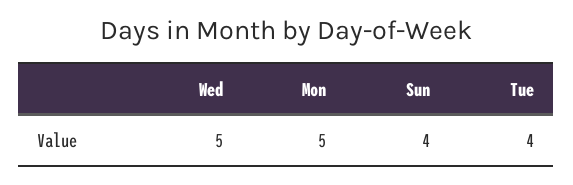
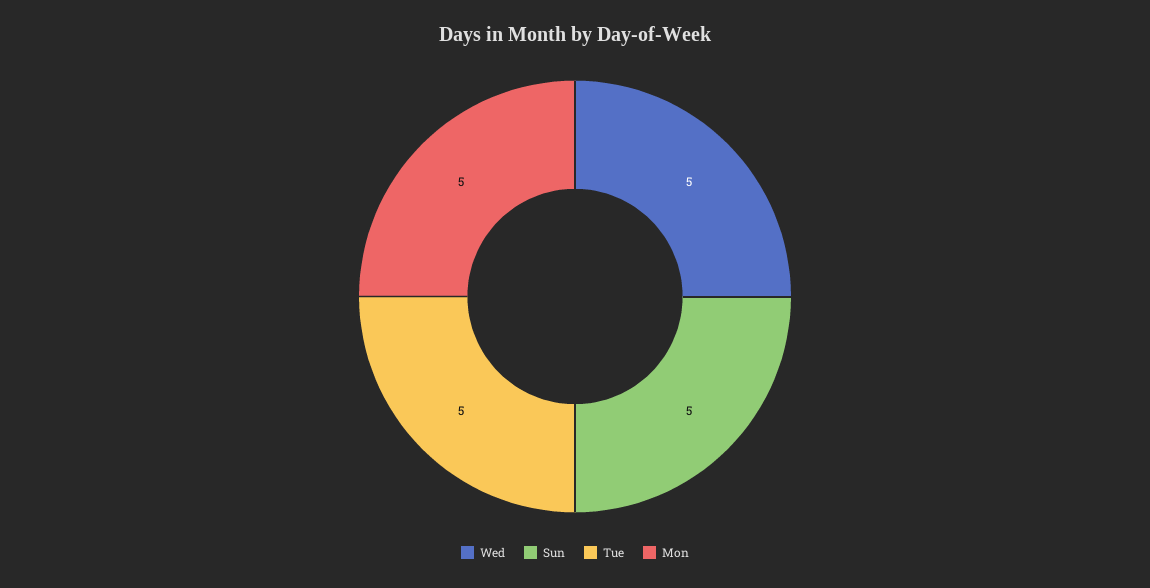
  {
    "Wed": 5,
    "Mon": 5,
-   "Sun": 4,
+   "Sun": 5,
-   "Tue": 4
+   "Tue": 5
  }

